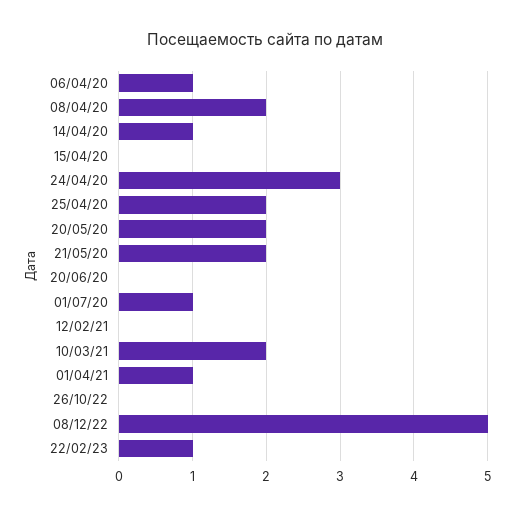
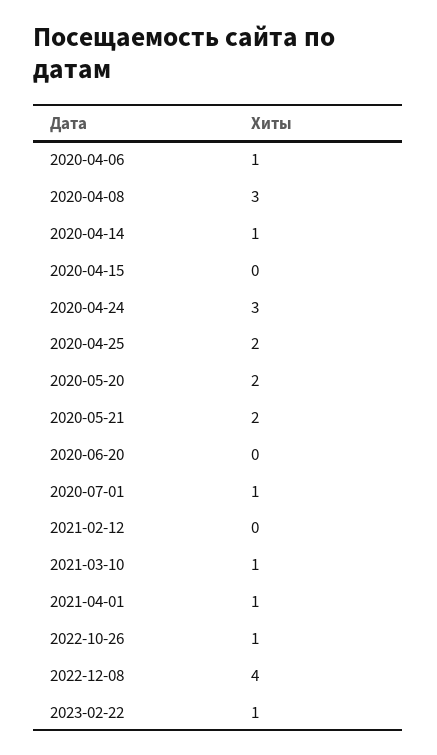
  {
    "06/04/20": 1,
-   "08/04/20": 2,
+   "08/04/20": 3,
    "14/04/20": 1,
    "15/04/20": 0,
    "24/04/20": 3,
    "25/04/20": 2,
    "20/05/20": 2,
    "21/05/20": 2,
    "20/06/20": 0,
    "01/07/20": 1,
    "12/02/21": 0,
-   "10/03/21": 2,
+   "10/03/21": 1,
    "01/04/21": 1,
-   "26/10/22": 0,
+   "26/10/22": 1,
-   "08/12/22": 5,
+   "08/12/22": 4,
    "22/02/23": 1
  }

